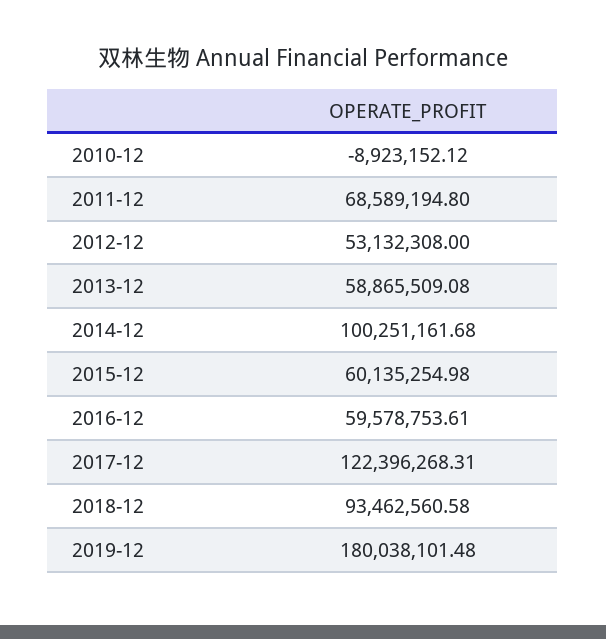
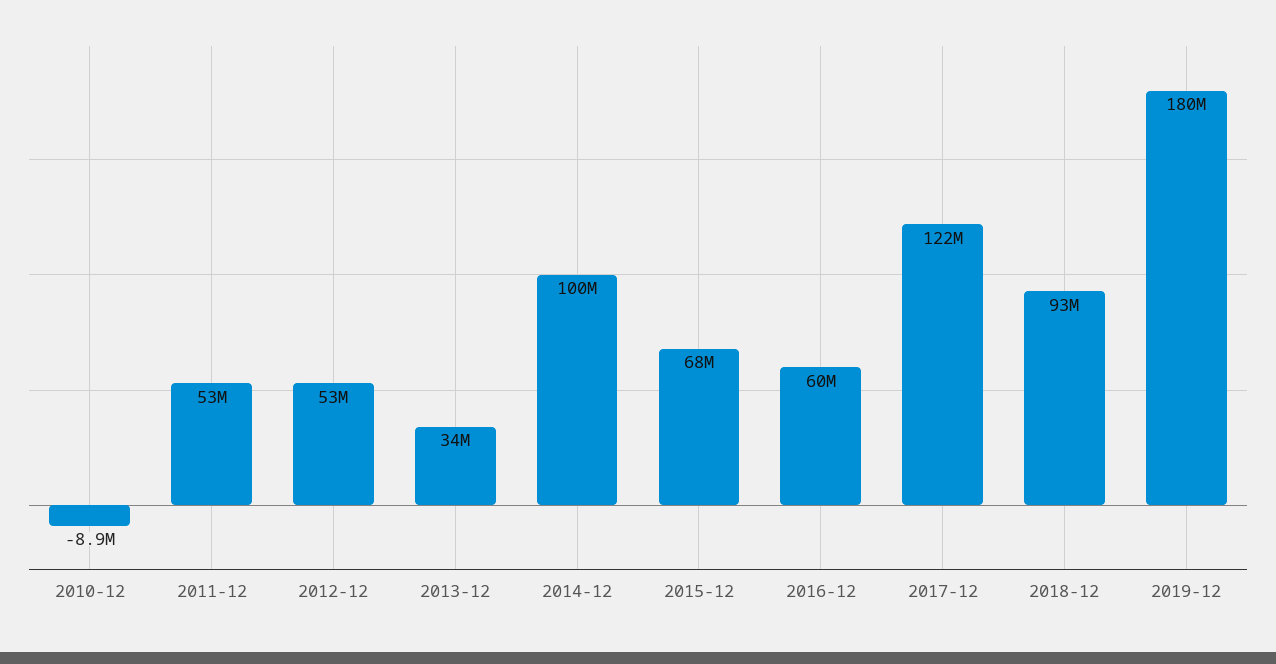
  {
    "2010-12": -8923152.12,
-   "2011-12": 68589194.8,
+   "2011-12": 53000000,
    "2012-12": 53132308,
-   "2013-12": 58865509.08,
+   "2013-12": 34000000,
    "2014-12": 100251161.68,
-   "2015-12": 60135254.98,
+   "2015-12": 68000000,
    "2016-12": 59578753.61,
    "2017-12": 122396268.31,
    "2018-12": 93462560.58,
    "2019-12": 180038101.48
  }

